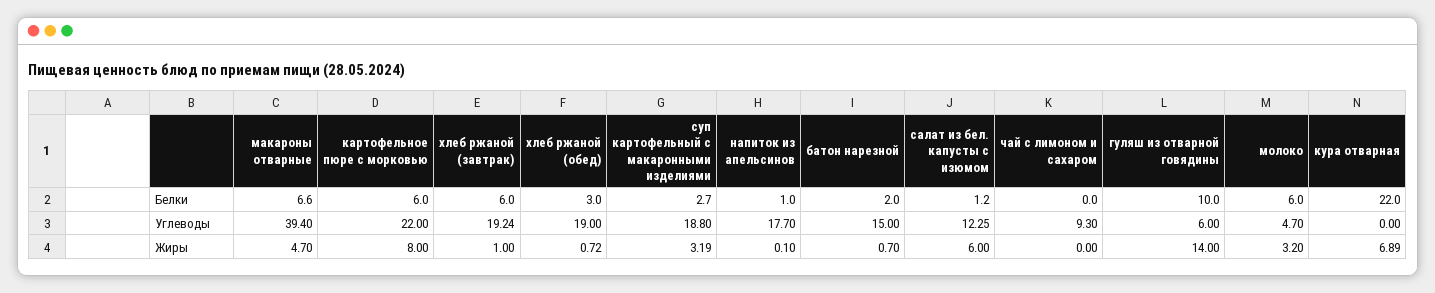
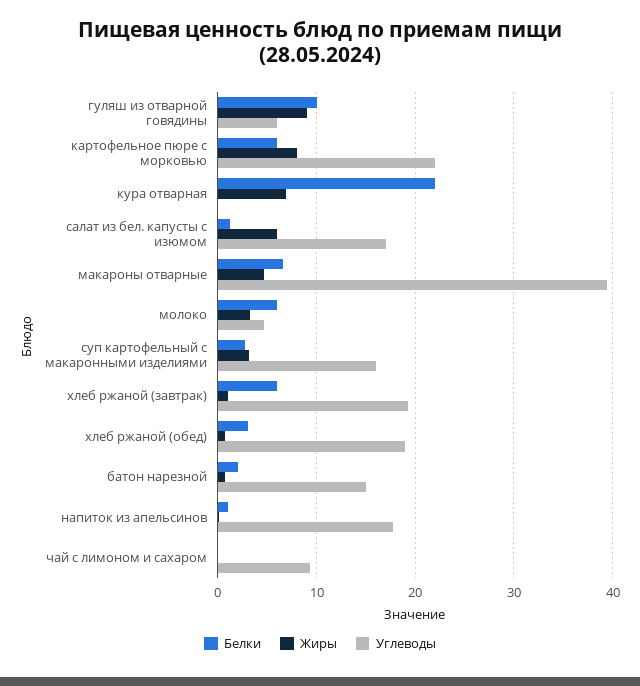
  {
    "Белки": {
      "макароны отварные": 6.6,
      "картофельное пюре с морковью": 6,
      "хлеб ржаной (завтрак)": 6,
      "хлеб ржаной (обед)": 3,
      "суп картофельный с макаронными изделиями": 2.7,
      "напиток из апельсинов": 1,
      "батон нарезной": 2,
      "салат из бел. капусты с изюмом": 1.2,
      "чай с лимоном и сахаром": 0,
      "гуляш из отварной говядины": 10,
      "молоко": 6,
      "кура отварная": 22
    },
    "Углеводы": {
      "макароны отварные": 39.4,
      "картофельное пюре с морковью": 22,
      "хлеб ржаной (завтрак)": 19.24,
      "хлеб ржаной (обед)": 19,
-     "суп картофельный с макаронными изделиями": 18.8,
+     "суп картофельный с макаронными изделиями": 16,
      "напиток из апельсинов": 17.7,
      "батон нарезной": 15,
-     "салат из бел. капусты с изюмом": 12.25,
+     "салат из бел. капусты с изюмом": 17,
      "чай с лимоном и сахаром": 9.3,
      "гуляш из отварной говядины": 6,
      "молоко": 4.7,
      "кура отварная": 0
    },
    "Жиры": {
      "макароны отварные": 4.7,
      "картофельное пюре с морковью": 8,
      "хлеб ржаной (завтрак)": 1,
      "хлеб ржаной (обед)": 0.72,
      "суп картофельный с макаронными изделиями": 3.19,
      "напиток из апельсинов": 0.1,
      "батон нарезной": 0.7,
      "салат из бел. капусты с изюмом": 6,
      "чай с лимоном и сахаром": 0,
-     "гуляш из отварной говядины": 14,
+     "гуляш из отварной говядины": 9,
      "молоко": 3.2,
      "кура отварная": 6.89
    }
  }

